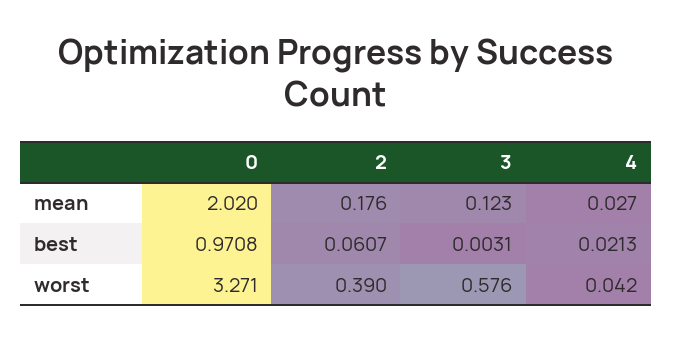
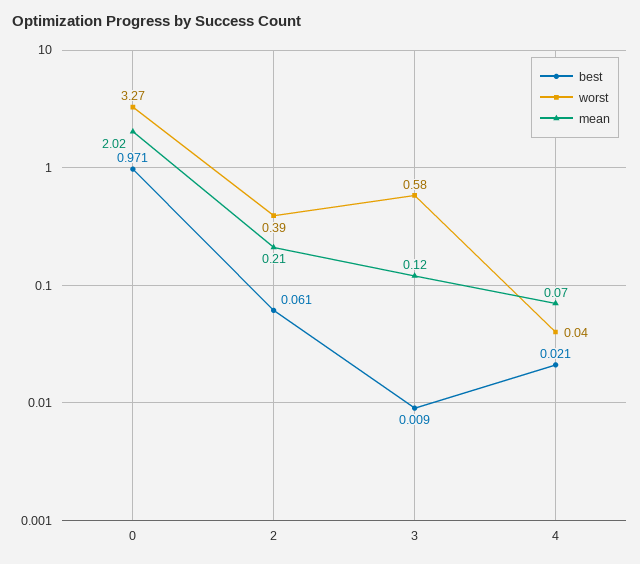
  {
    "mean": {
      "0": 2.02,
-     "2": 0.176,
+     "2": 0.21,
      "3": 0.123,
-     "4": 0.027
+     "4": 0.07
    },
    "best": {
      "0": 0.9708,
      "2": 0.0607,
-     "3": 0.0031,
+     "3": 0.009,
      "4": 0.0213
    },
    "worst": {
      "0": 3.271,
      "2": 0.39,
      "3": 0.576,
      "4": 0.042
    }
  }

